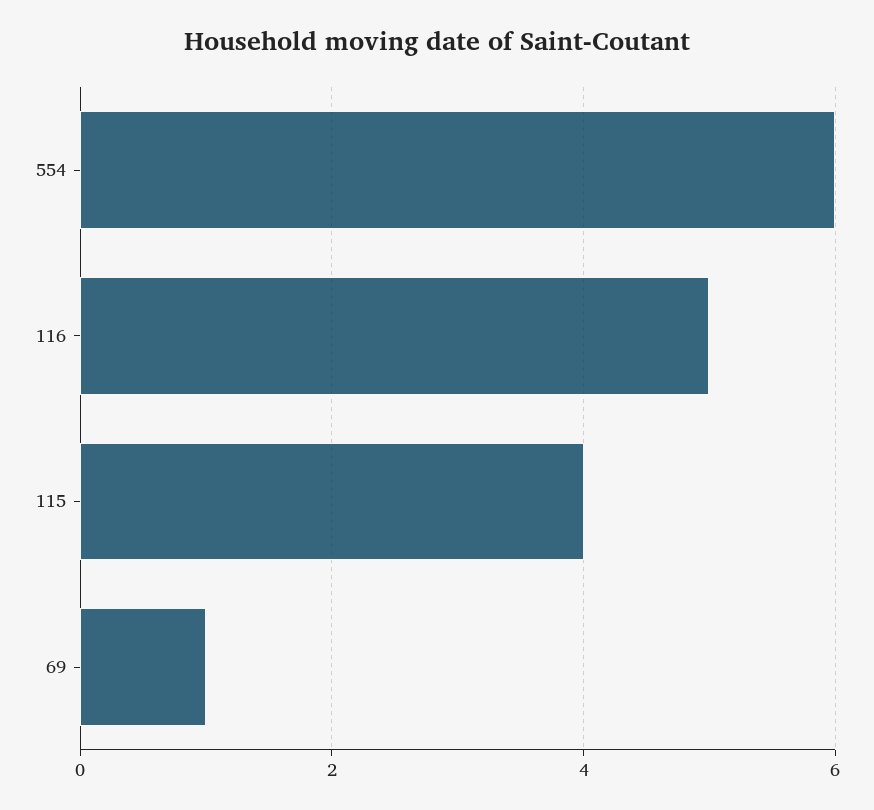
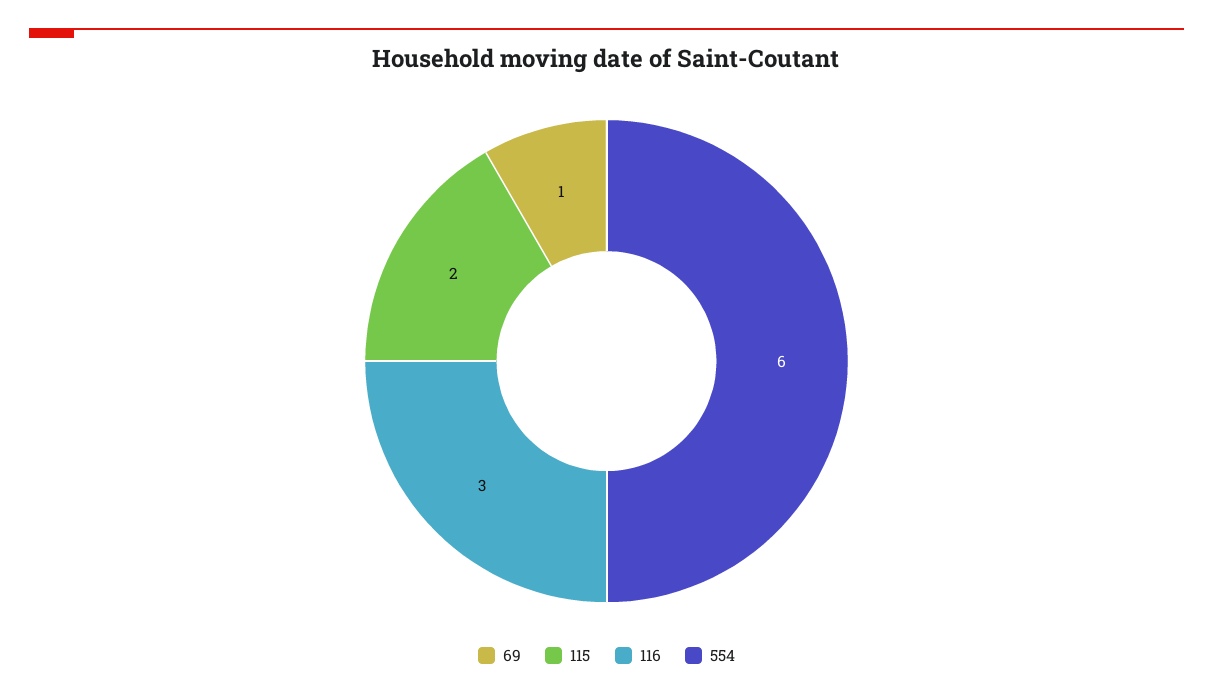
  {
    "554": 6,
-   "116": 5,
+   "116": 3,
-   "115": 4,
+   "115": 2,
    "69": 1
  }

